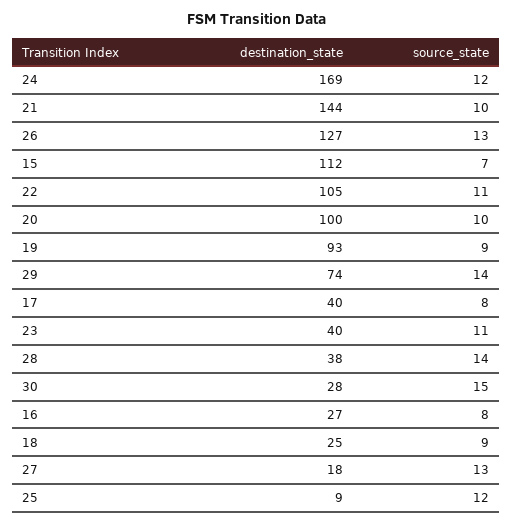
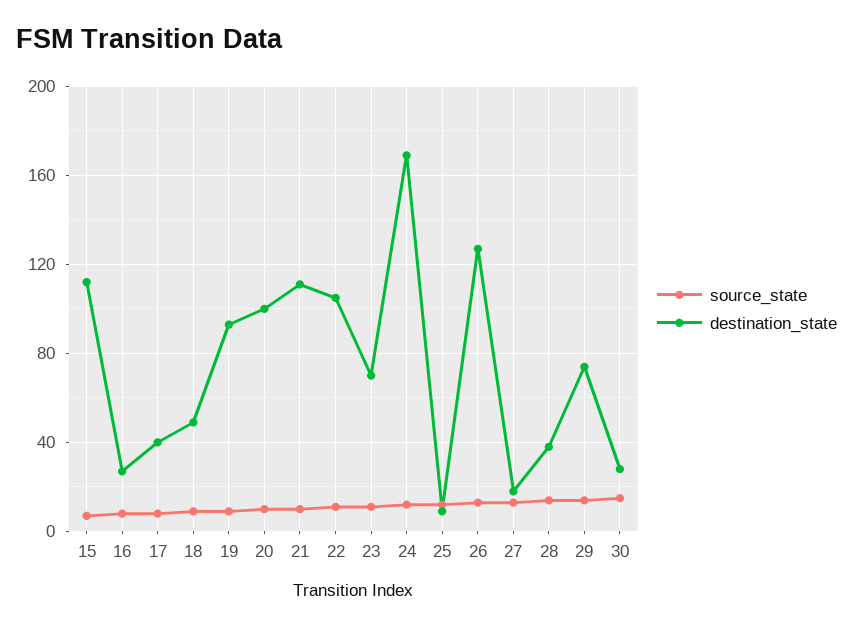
  {
    "destination_state": {
      "24": 169,
-     "21": 144,
+     "21": 110,
      "26": 127,
      "15": 112,
      "22": 105,
      "20": 100,
      "19": 93,
      "29": 74,
      "17": 40,
-     "23": 40,
+     "23": 70,
      "28": 38,
      "30": 28,
      "16": 27,
-     "18": 25,
+     "18": 50,
      "27": 18,
      "25": 9
    },
    "source_state": {
      "24": 12,
      "21": 10,
      "26": 13,
      "15": 7,
      "22": 11,
      "20": 10,
      "19": 9,
      "29": 14,
      "17": 8,
      "23": 11,
      "28": 14,
      "30": 15,
      "16": 8,
      "18": 9,
      "27": 13,
      "25": 12
    }
  }

